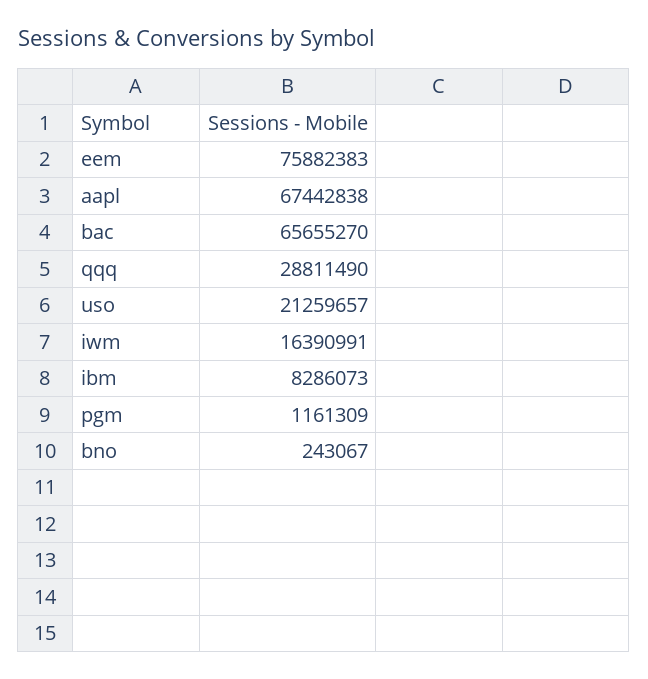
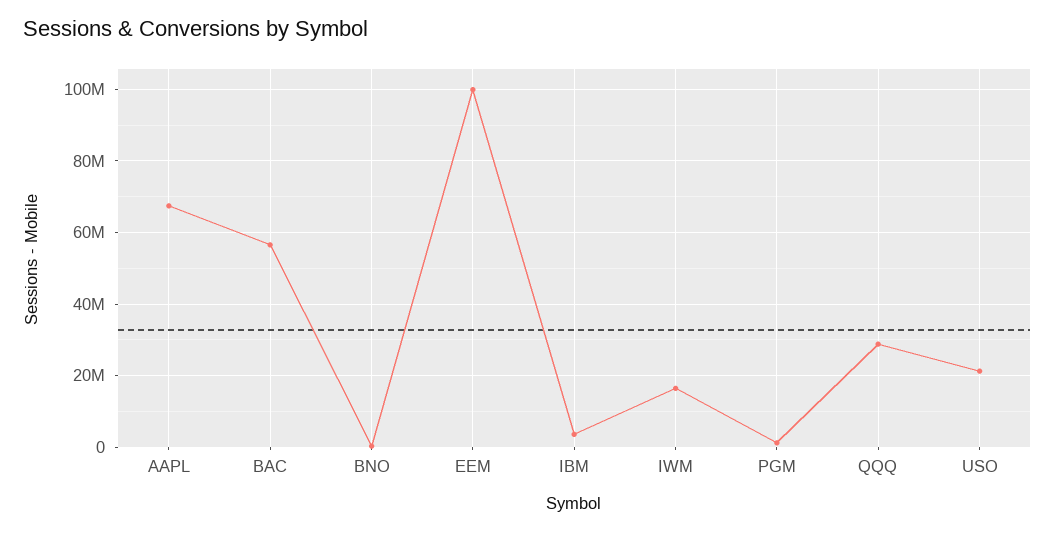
  {
-   "eem": 75882383,
+   "eem": 100000000,
    "aapl": 67442838,
-   "bac": 65655270,
+   "bac": 56000000,
    "qqq": 28811490,
    "uso": 21259657,
    "iwm": 16390991,
-   "ibm": 8286073,
+   "ibm": 4000000,
    "pgm": 1161309,
    "bno": 243067
  }

